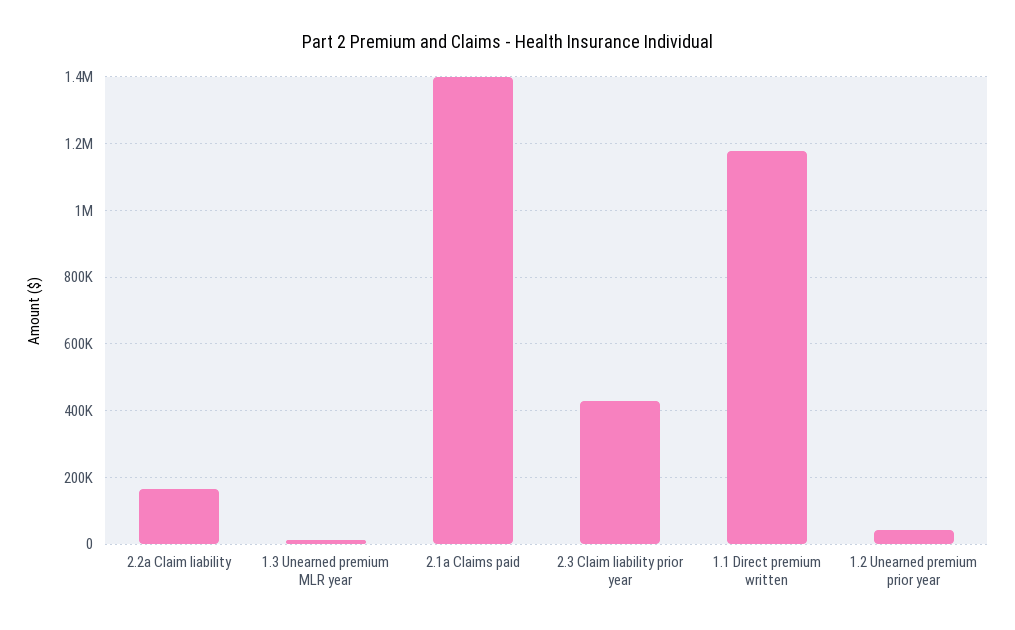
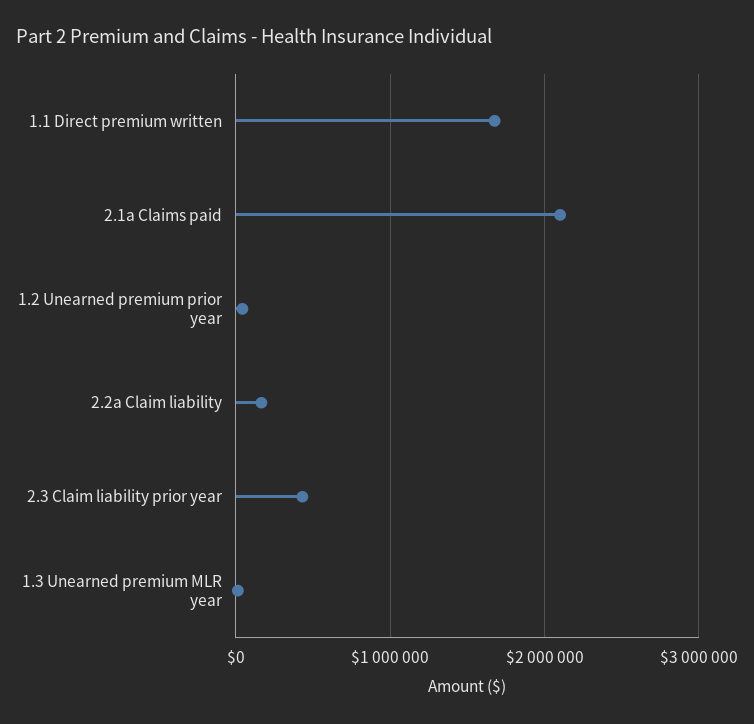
  {
    "2.2a Claim liability": 160000,
    "1.3 Unearned premium MLR year": 20000,
-   "2.1a Claims paid": 1400000,
+   "2.1a Claims paid": 2100000,
    "2.3 Claim liability prior year": 420000,
-   "1.1 Direct premium written": 1180000,
+   "1.1 Direct premium written": 1700000,
    "1.2 Unearned premium prior year": 40000
  }

